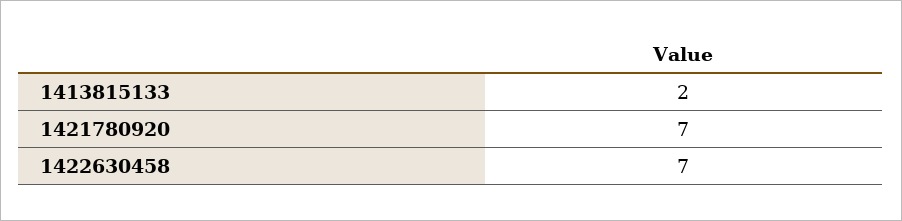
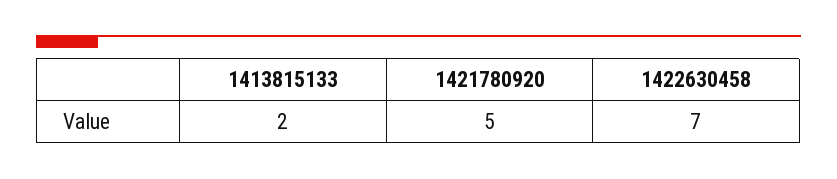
  {
    "1413815133": 2,
-   "1421780920": 7,
+   "1421780920": 5,
    "1422630458": 7
  }

